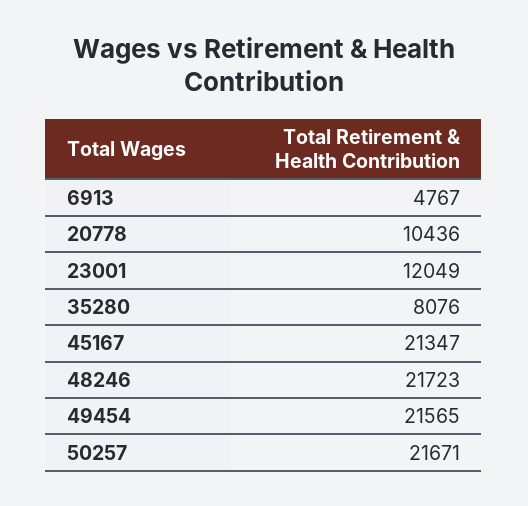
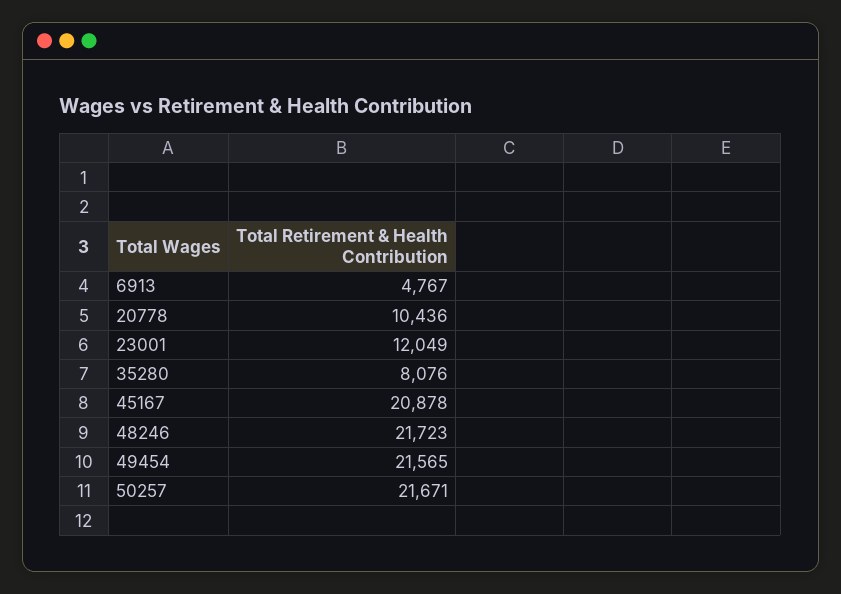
  {
    "6913": 4767,
    "20778": 10436,
    "23001": 12049,
    "35280": 8076,
-   "45167": 21347,
+   "45167": 20878,
    "48246": 21723,
    "49454": 21565,
    "50257": 21671
  }

